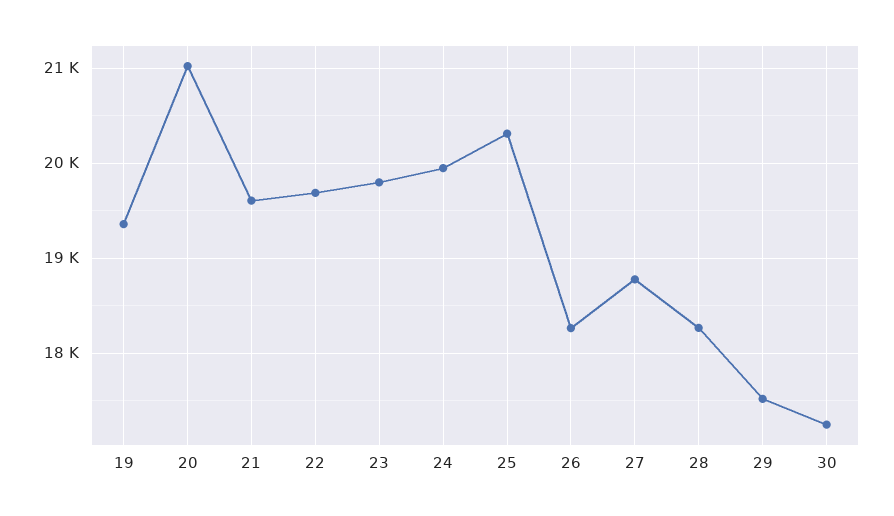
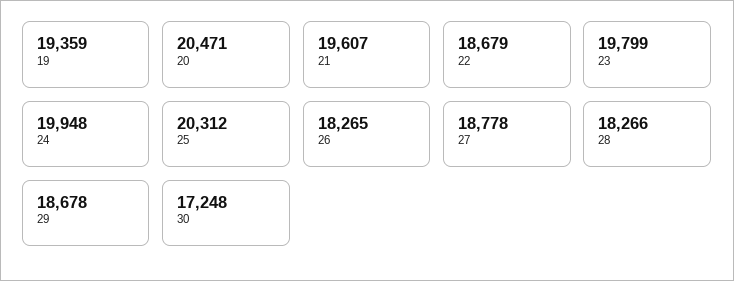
  {
    "19": 19359,
-   "20": 21000,
+   "20": 20471,
    "21": 19607,
-   "22": 19700,
+   "22": 18679,
    "23": 19799,
    "24": 19948,
    "25": 20312,
    "26": 18265,
    "27": 18778,
    "28": 18266,
-   "29": 17500,
+   "29": 18678,
    "30": 17248
  }

